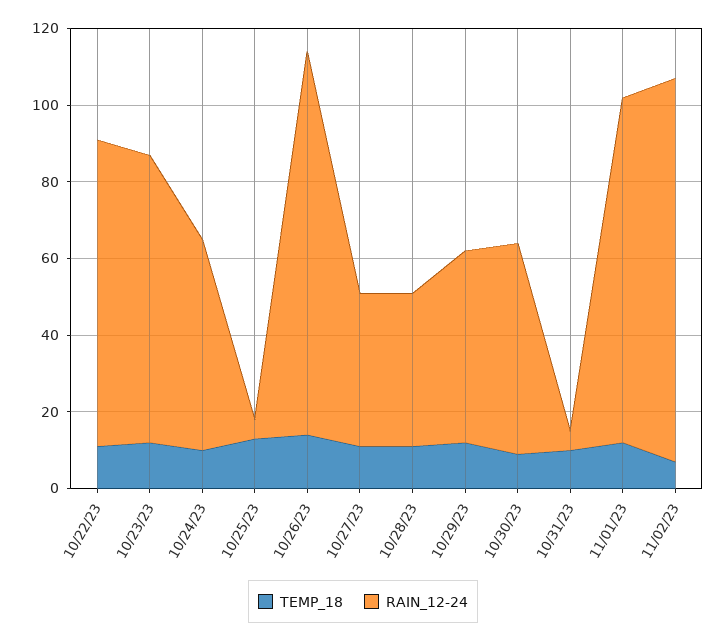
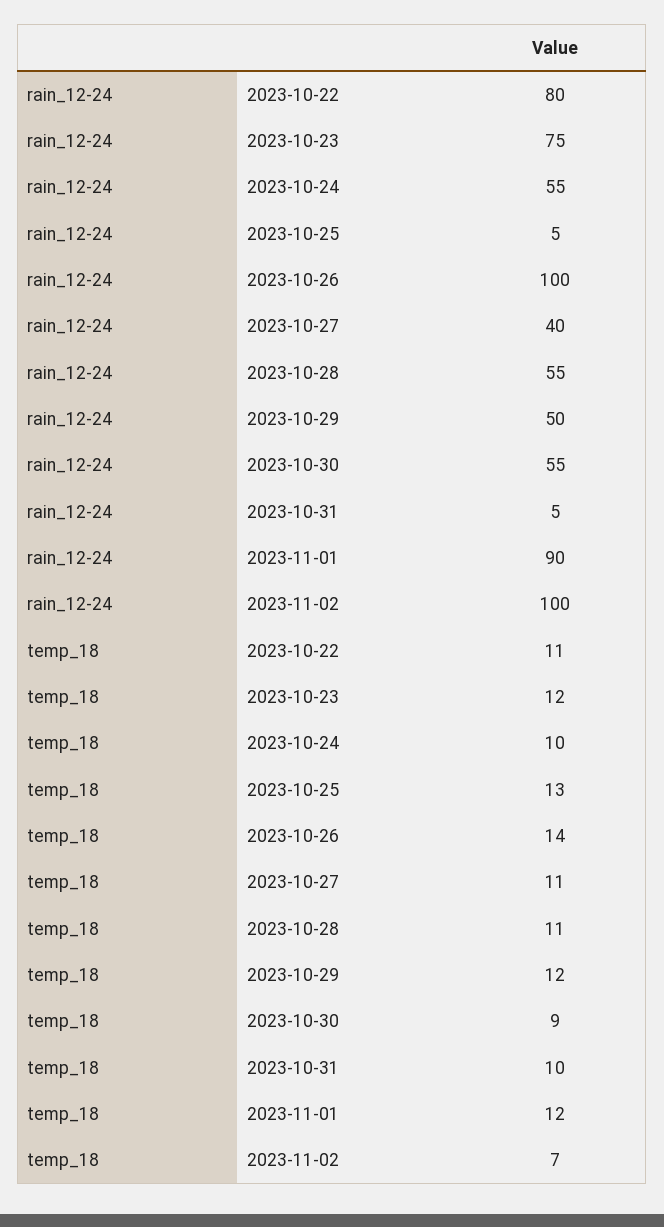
  {
    "TEMP_18": {
      "10/22/23": 11,
      "10/23/23": 12,
      "10/24/23": 10,
      "10/25/23": 13,
      "10/26/23": 14,
      "10/27/23": 11,
      "10/28/23": 11,
      "10/29/23": 12,
      "10/30/23": 9,
      "10/31/23": 10,
      "11/01/23": 12,
      "11/02/23": 7
    },
    "RAIN_12-24": {
      "10/22/23": 80,
      "10/23/23": 75,
      "10/24/23": 55,
      "10/25/23": 5,
      "10/26/23": 100,
      "10/27/23": 40,
-     "10/28/23": 40,
+     "10/28/23": 55,
      "10/29/23": 50,
      "10/30/23": 55,
      "10/31/23": 5,
      "11/01/23": 90,
      "11/02/23": 100
    }
  }

